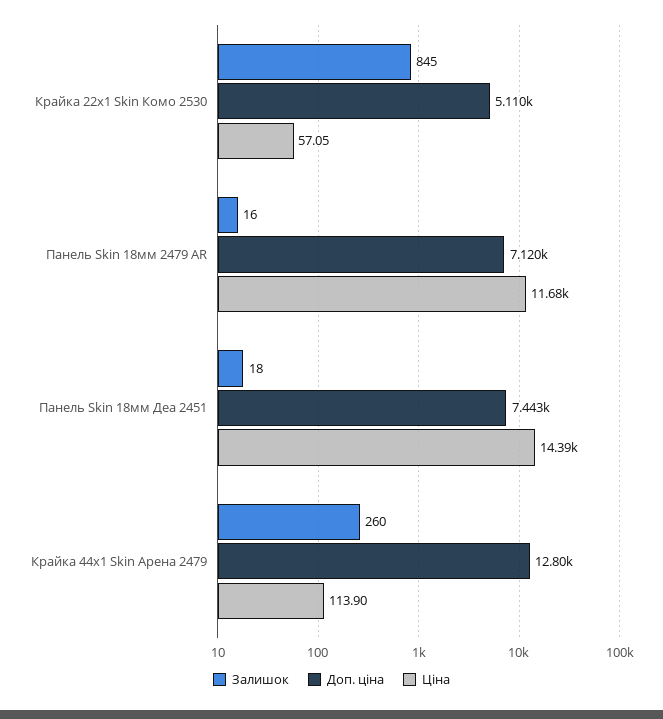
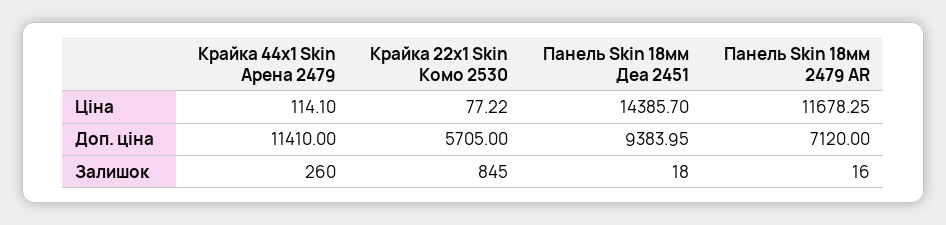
  {
    "Залишок": {
      "Крайка 22x1 Skin Комо 2530": 845,
      "Панель Skin 18мм 2479 AR": 16,
      "Панель Skin 18мм Деа 2451": 18,
      "Крайка 44x1 Skin Арена 2479": 260
    },
    "Доп. ціна": {
-     "Крайка 22x1 Skin Комо 2530": 5110,
+     "Крайка 22x1 Skin Комо 2530": 5705,
      "Панель Skin 18мм 2479 AR": 7120,
-     "Панель Skin 18мм Деа 2451": 7443,
+     "Панель Skin 18мм Деа 2451": 9383.95,
-     "Крайка 44x1 Skin Арена 2479": 12800
+     "Крайка 44x1 Skin Арена 2479": 11410
    },
    "Ціна": {
-     "Крайка 22x1 Skin Комо 2530": 57.05,
+     "Крайка 22x1 Skin Комо 2530": 77.22,
      "Панель Skin 18мм 2479 AR": 11678.25,
      "Панель Skin 18мм Деа 2451": 14385.7,
-     "Крайка 44x1 Skin Арена 2479": 113.9
+     "Крайка 44x1 Skin Арена 2479": 114.1
    }
  }

